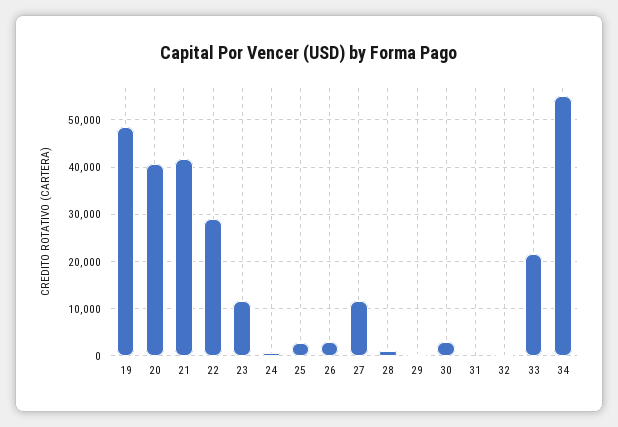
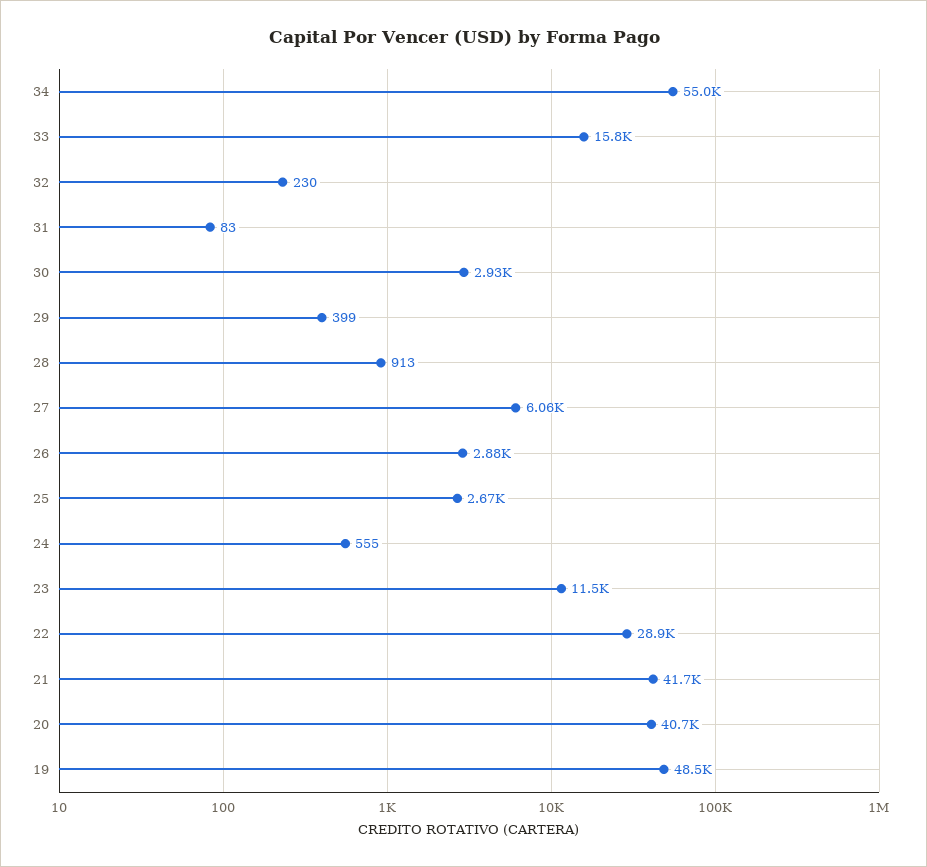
  {
    "19": 48500,
    "20": 40700,
    "21": 41700,
    "22": 28900,
    "23": 11500,
    "24": 555,
    "25": 2670,
    "26": 2880,
-   "27": 12000,
+   "27": 6060,
    "28": 913,
    "29": 399,
    "30": 2930,
    "31": 83,
    "32": 230,
-   "33": 22000,
+   "33": 15800,
    "34": 55000
  }

